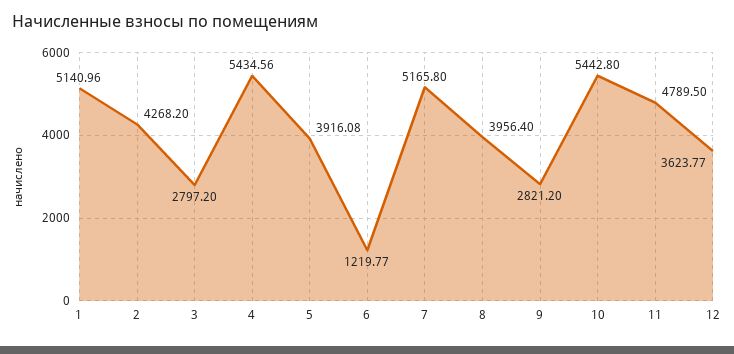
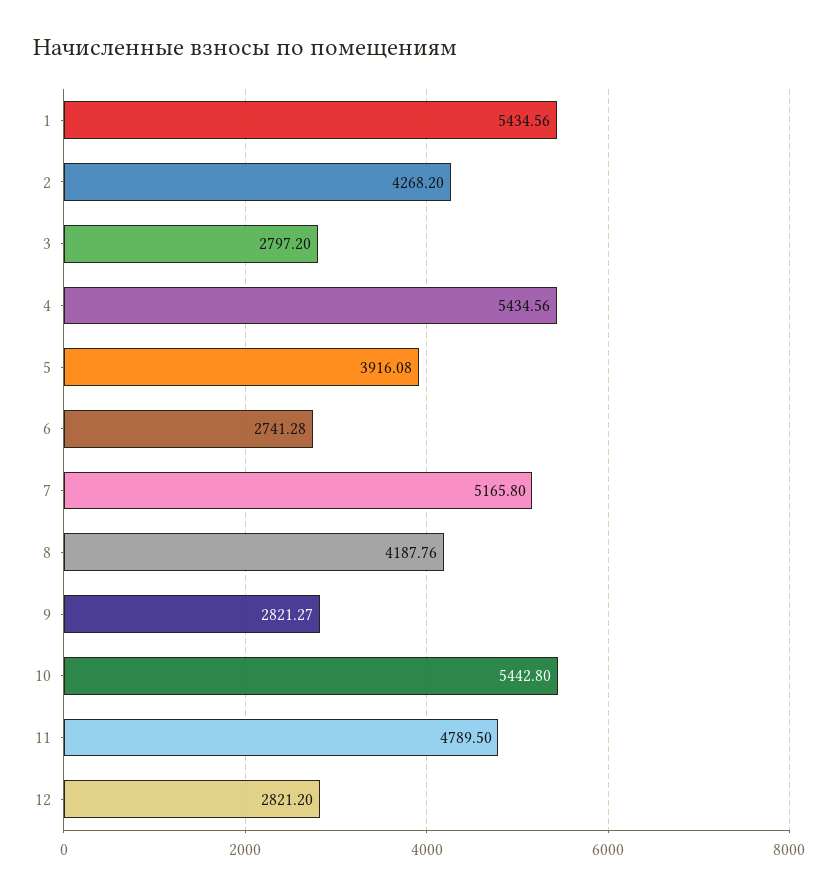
  {
-   "1": 5140.96,
+   "1": 5434.56,
    "2": 4268.2,
    "3": 2797.2,
    "4": 5434.56,
    "5": 3916.08,
-   "6": 1219.77,
+   "6": 2741.28,
    "7": 5165.8,
-   "8": 3956.4,
+   "8": 4187.76,
-   "9": 2821.2,
+   "9": 2821.27,
    "10": 5442.8,
    "11": 4789.5,
-   "12": 3623.77
+   "12": 2821.2
  }

